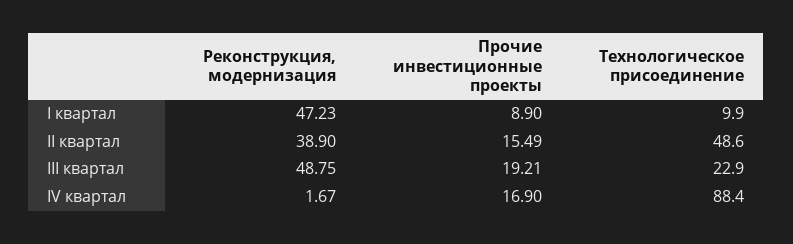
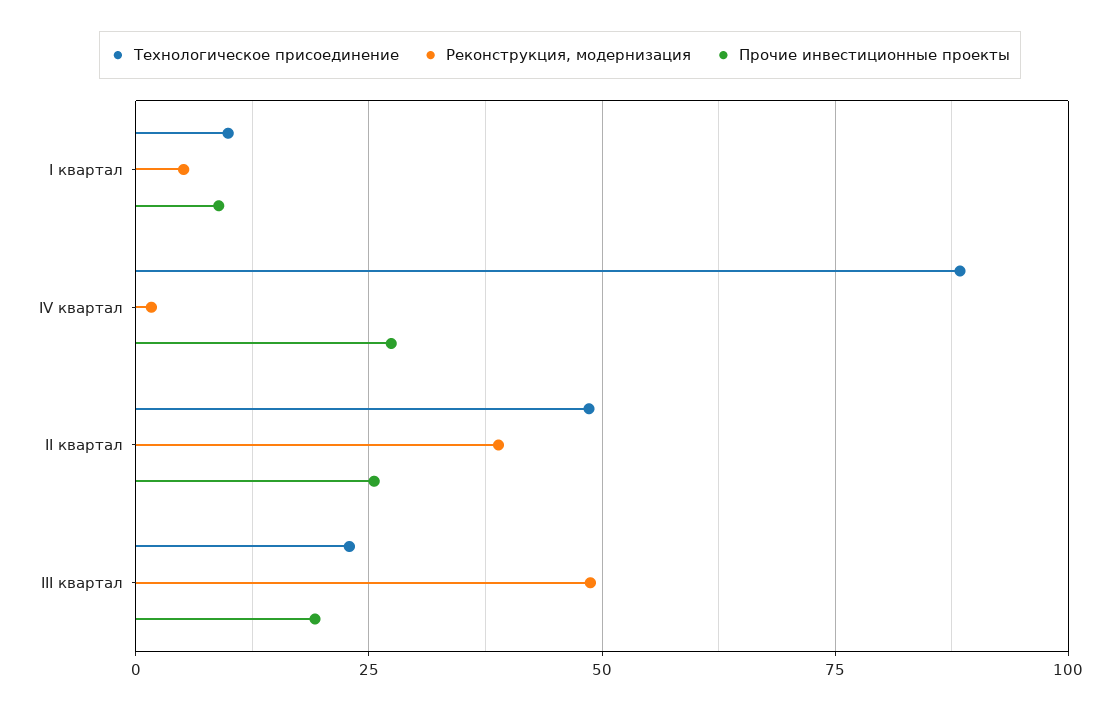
  {
    "Реконструкция, модернизация": {
-     "I квартал": 47.23,
+     "I квартал": 5,
      "II квартал": 38.9,
      "III квартал": 48.75,
      "IV квартал": 1.67
    },
    "Прочие инвестиционные проекты": {
      "I квартал": 8.9,
-     "II квартал": 15.49,
+     "II квартал": 25,
      "III квартал": 19.21,
-     "IV квартал": 16.9
+     "IV квартал": 27.5
    },
    "Технологическое присоединение": {
      "I квартал": 9.9,
      "II квартал": 48.6,
      "III квартал": 22.9,
      "IV квартал": 88.4
    }
  }

